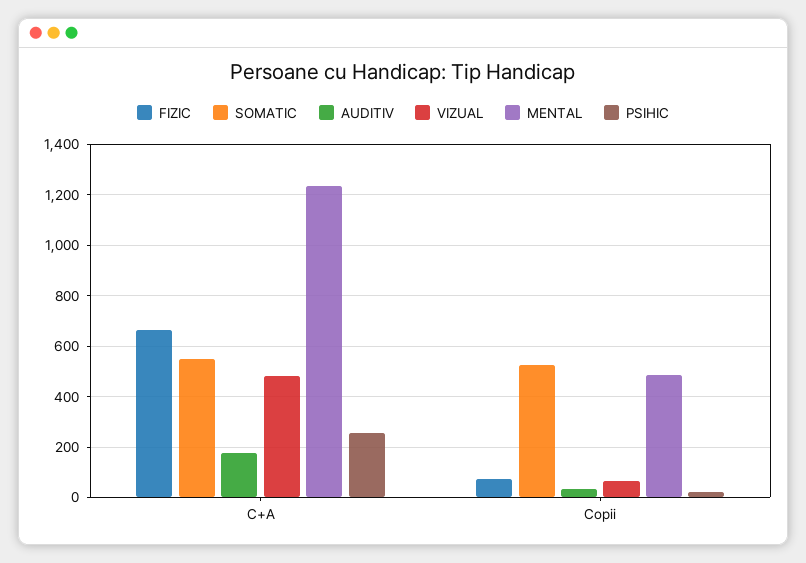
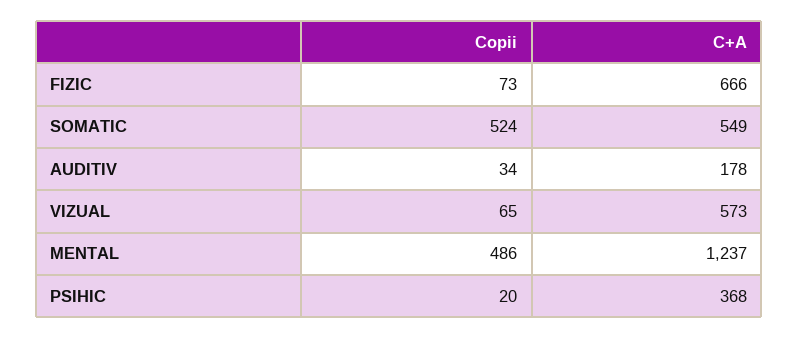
  {
    "FIZIC": {
      "C+A": 666,
      "Copii": 73
    },
    "SOMATIC": {
      "C+A": 549,
      "Copii": 524
    },
    "AUDITIV": {
      "C+A": 178,
      "Copii": 34
    },
    "VIZUAL": {
-     "C+A": 475,
+     "C+A": 573,
      "Copii": 65
    },
    "MENTAL": {
      "C+A": 1237,
      "Copii": 486
    },
    "PSIHIC": {
-     "C+A": 250,
+     "C+A": 368,
      "Copii": 20
    }
  }

